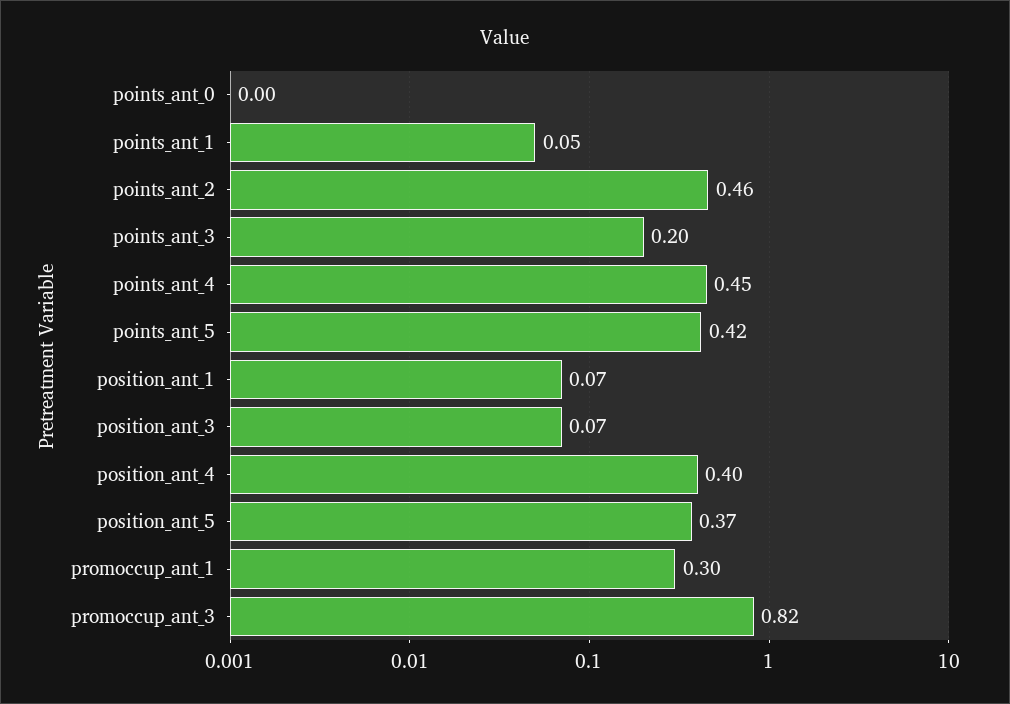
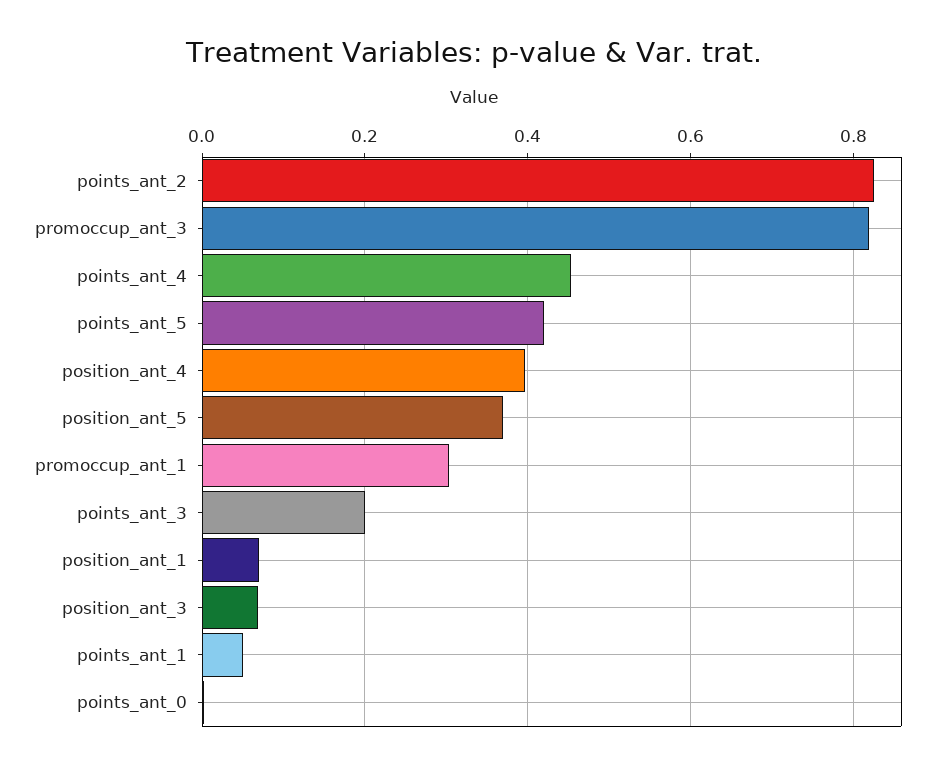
  {
    "points_ant_0": 0,
    "points_ant_1": 0.05,
-   "points_ant_2": 0.46,
+   "points_ant_2": 0.82,
    "points_ant_3": 0.2,
    "points_ant_4": 0.45,
    "points_ant_5": 0.42,
    "position_ant_1": 0.07,
    "position_ant_3": 0.07,
    "position_ant_4": 0.4,
    "position_ant_5": 0.37,
    "promoccup_ant_1": 0.3,
    "promoccup_ant_3": 0.82
  }

